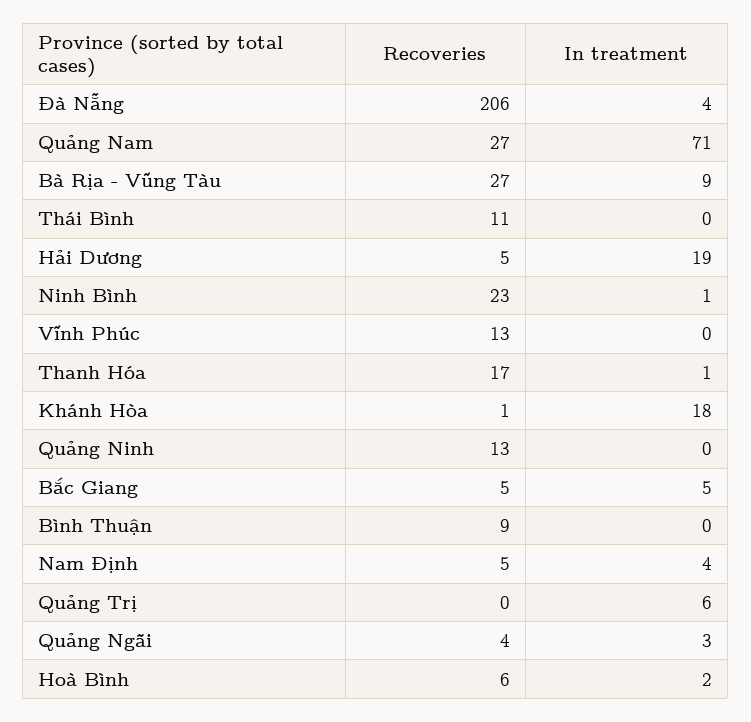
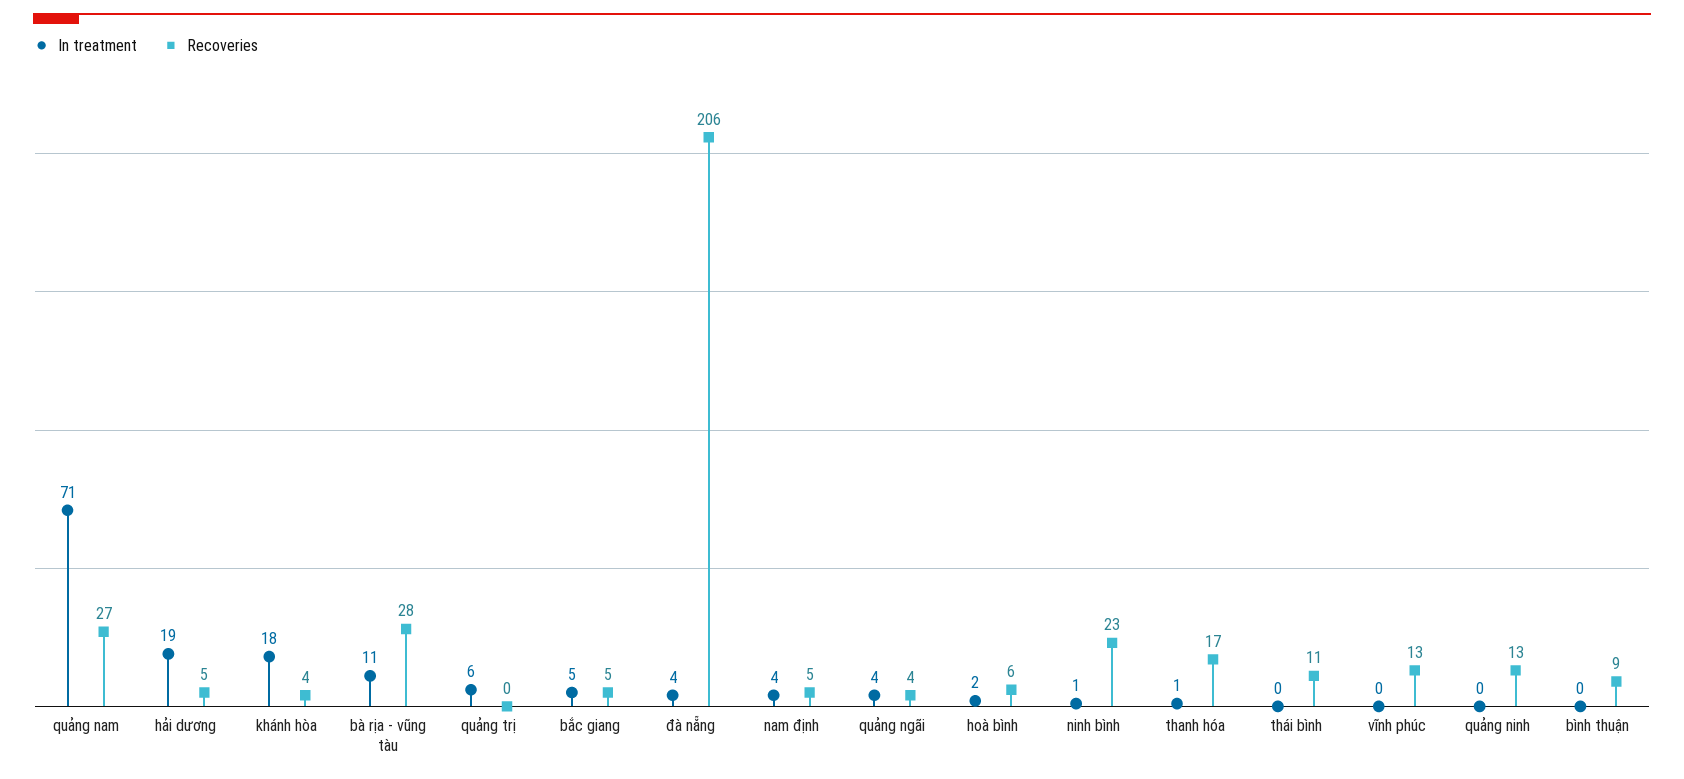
  {
    "Recoveries": {
      "Đà Nẵng": 206,
      "Quảng Nam": 27,
-     "Bà Rịa - Vũng Tàu": 27,
+     "Bà Rịa - Vũng Tàu": 28,
      "Thái Bình": 11,
      "Hải Dương": 5,
      "Ninh Bình": 23,
      "Vĩnh Phúc": 13,
      "Thanh Hóa": 17,
-     "Khánh Hòa": 1,
+     "Khánh Hòa": 4,
      "Quảng Ninh": 13,
      "Bắc Giang": 5,
      "Bình Thuận": 9,
      "Nam Định": 5,
      "Quảng Trị": 0,
      "Quảng Ngãi": 4,
      "Hoà Bình": 6
    },
    "In treatment": {
      "Đà Nẵng": 4,
      "Quảng Nam": 71,
-     "Bà Rịa - Vũng Tàu": 9,
+     "Bà Rịa - Vũng Tàu": 11,
      "Thái Bình": 0,
      "Hải Dương": 19,
      "Ninh Bình": 1,
      "Vĩnh Phúc": 0,
      "Thanh Hóa": 1,
      "Khánh Hòa": 18,
      "Quảng Ninh": 0,
      "Bắc Giang": 5,
      "Bình Thuận": 0,
      "Nam Định": 4,
      "Quảng Trị": 6,
-     "Quảng Ngãi": 3,
+     "Quảng Ngãi": 4,
      "Hoà Bình": 2
    }
  }

